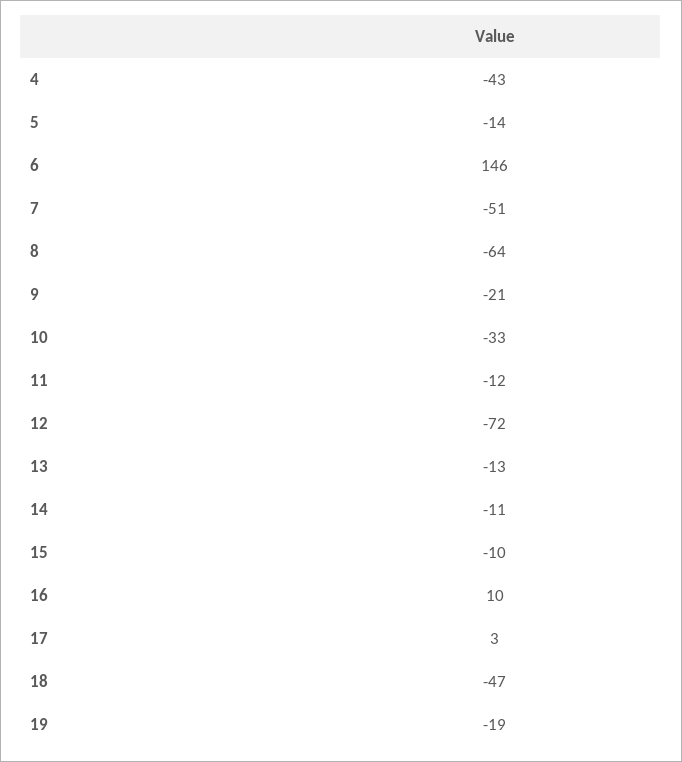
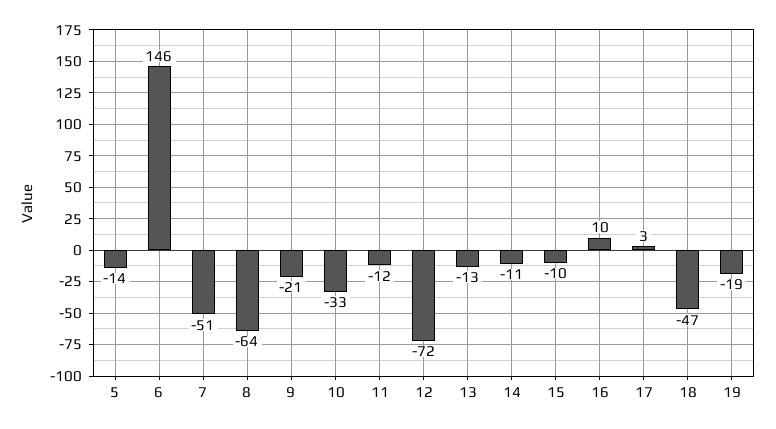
  {
-   "4": -43,
    "5": -14,
    "6": 146,
    "7": -51,
    "8": -64,
    "9": -21,
    "10": -33,
    "11": -12,
    "12": -72,
    "13": -13,
    "14": -11,
    "15": -10,
    "16": 10,
    "17": 3,
    "18": -47,
    "19": -19
  }

